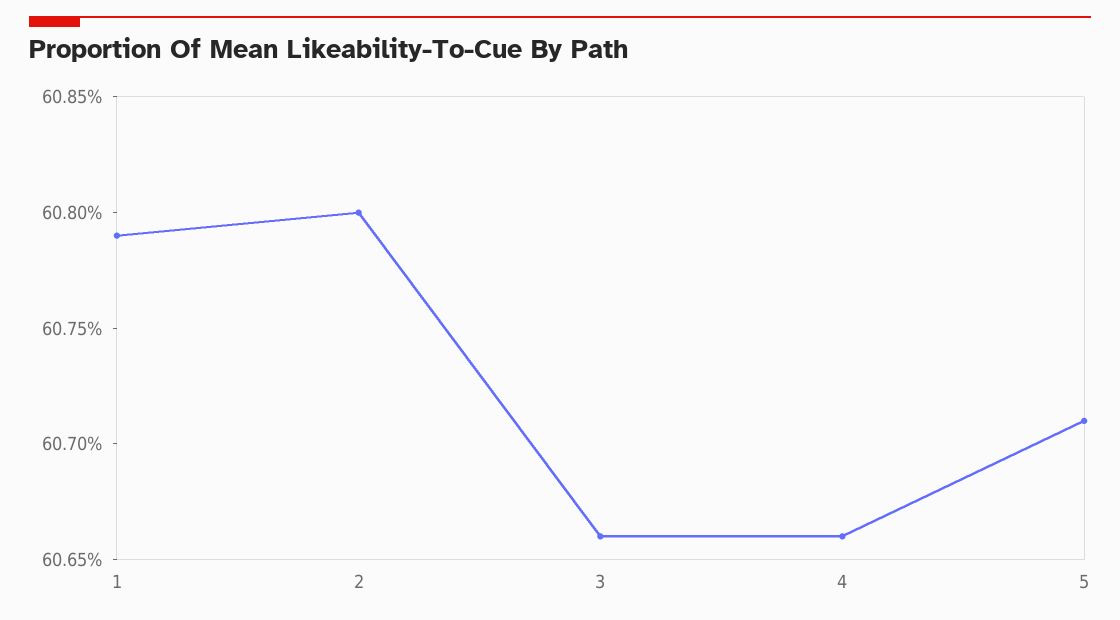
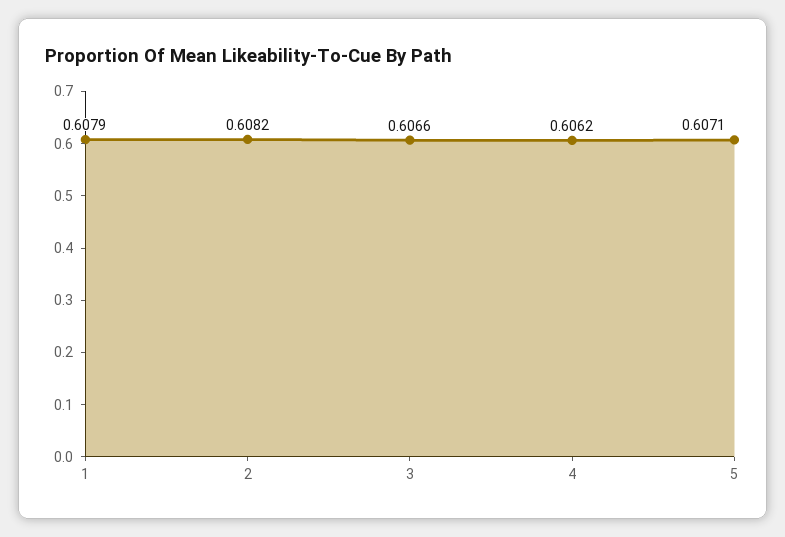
  {
    "1": 0.6079,
-   "2": 0.608,
+   "2": 0.6082,
    "3": 0.6066,
-   "4": 0.6066,
+   "4": 0.6062,
    "5": 0.6071
  }

